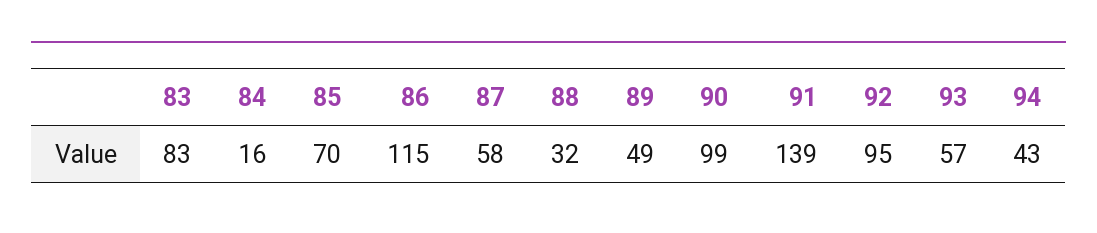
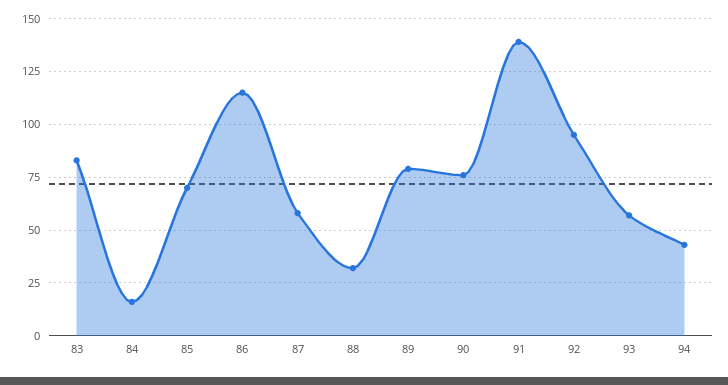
  {
    "83": 83,
    "84": 16,
    "85": 70,
    "86": 115,
    "87": 58,
    "88": 32,
-   "89": 49,
+   "89": 80,
-   "90": 99,
+   "90": 75,
    "91": 139,
    "92": 95,
    "93": 57,
    "94": 43
  }

